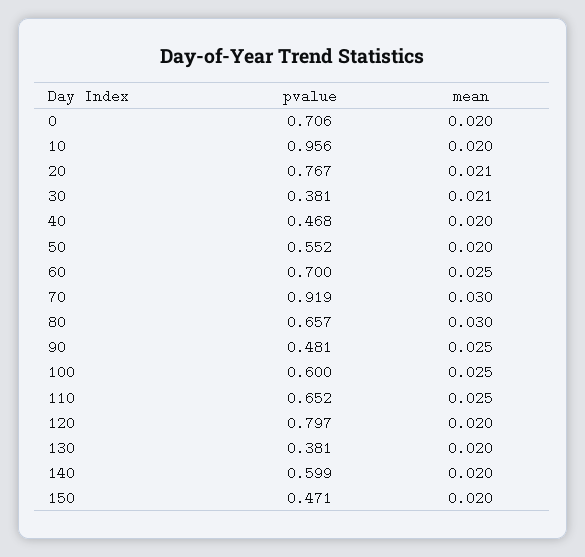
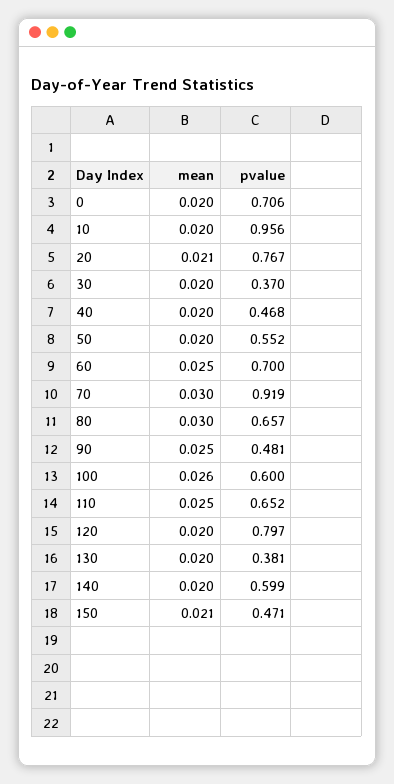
  {
    "pvalue": {
      "0": 0.706,
      "10": 0.956,
      "20": 0.767,
-     "30": 0.381,
+     "30": 0.37,
      "40": 0.468,
      "50": 0.552,
      "60": 0.7,
      "70": 0.919,
      "80": 0.657,
      "90": 0.481,
      "100": 0.6,
      "110": 0.652,
      "120": 0.797,
      "130": 0.381,
      "140": 0.599,
      "150": 0.471
    },
    "mean": {
      "0": 0.02,
      "10": 0.02,
      "20": 0.021,
-     "30": 0.021,
+     "30": 0.02,
      "40": 0.02,
      "50": 0.02,
      "60": 0.025,
      "70": 0.03,
      "80": 0.03,
      "90": 0.025,
-     "100": 0.025,
+     "100": 0.026,
      "110": 0.025,
      "120": 0.02,
      "130": 0.02,
      "140": 0.02,
-     "150": 0.02
+     "150": 0.021
    }
  }

